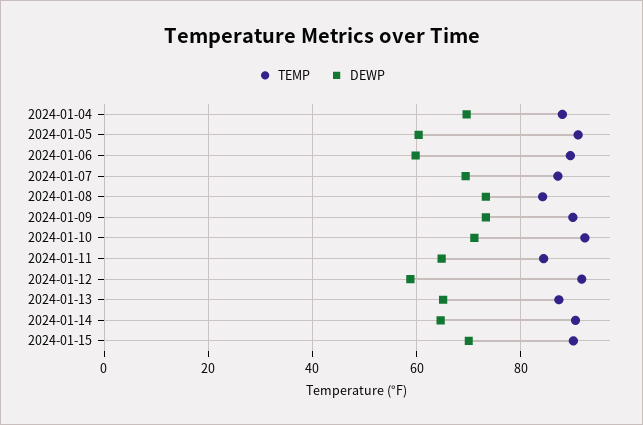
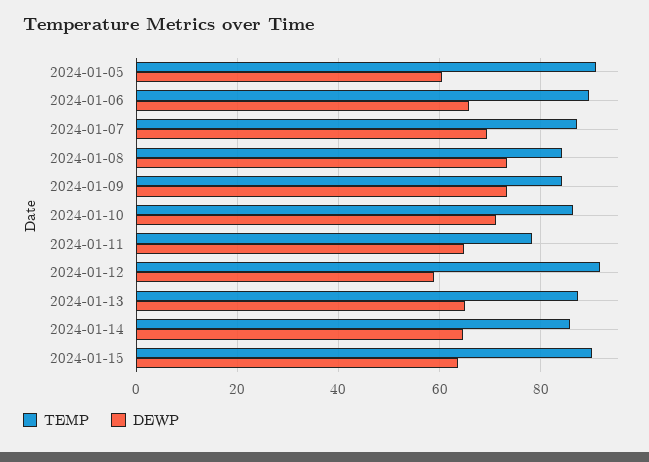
  {
    "TEMP": {
-     "2024-01-04": 88,
      "2024-01-05": 92,
      "2024-01-06": 90,
      "2024-01-07": 88,
      "2024-01-08": 84,
-     "2024-01-09": 90,
+     "2024-01-09": 84,
-     "2024-01-10": 92,
+     "2024-01-10": 86,
-     "2024-01-11": 84,
+     "2024-01-11": 78,
      "2024-01-12": 92,
      "2024-01-13": 88,
-     "2024-01-14": 90,
+     "2024-01-14": 86,
      "2024-01-15": 90
    },
    "DEWP": {
-     "2024-01-04": 70,
      "2024-01-05": 60,
-     "2024-01-06": 60,
+     "2024-01-06": 66,
      "2024-01-07": 70,
      "2024-01-08": 74,
      "2024-01-09": 74,
      "2024-01-10": 72,
      "2024-01-11": 64,
      "2024-01-12": 58,
      "2024-01-13": 66,
      "2024-01-14": 64,
-     "2024-01-15": 70
+     "2024-01-15": 64
    }
  }

